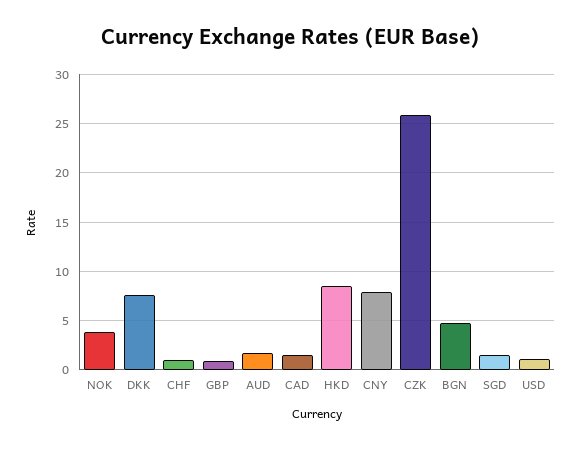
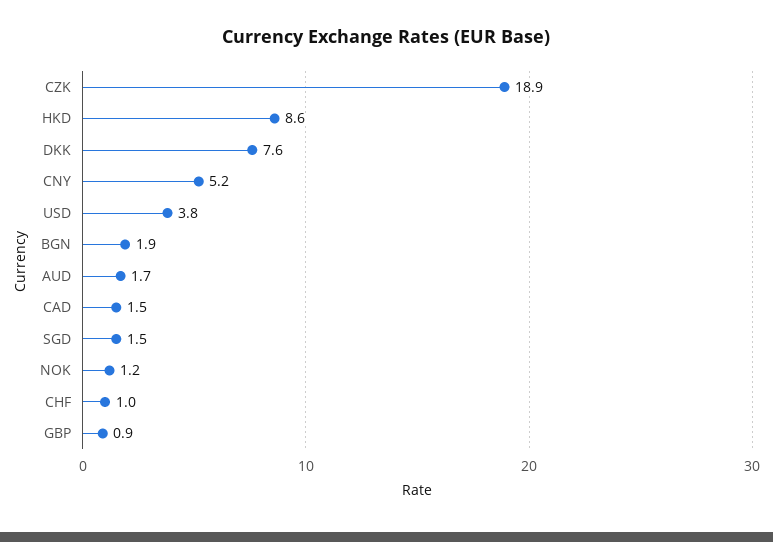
  {
-   "NOK": 4,
+   "NOK": 1.2,
    "DKK": 7.6,
    "CHF": 1,
    "GBP": 0.9,
    "AUD": 1.7,
    "CAD": 1.5,
    "HKD": 8.6,
-   "CNY": 8,
+   "CNY": 5.2,
-   "CZK": 26,
+   "CZK": 18.9,
-   "BGN": 5,
+   "BGN": 1.9,
    "SGD": 1.5,
-   "USD": 1
+   "USD": 3.8
  }

